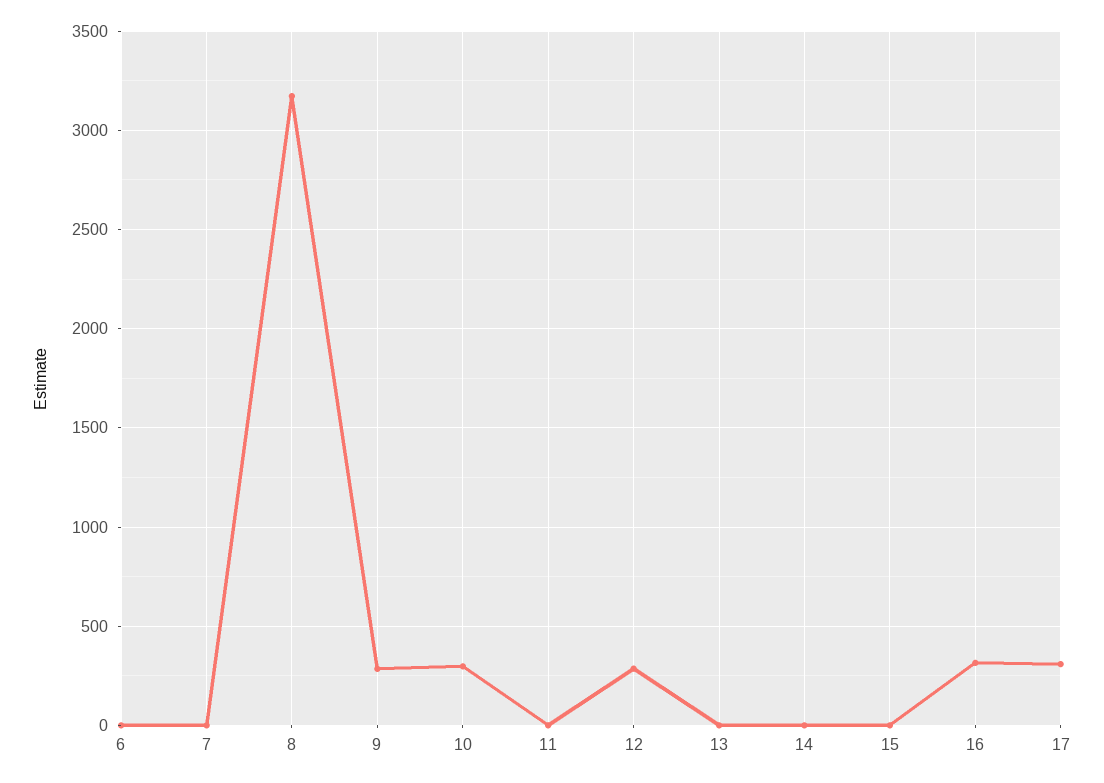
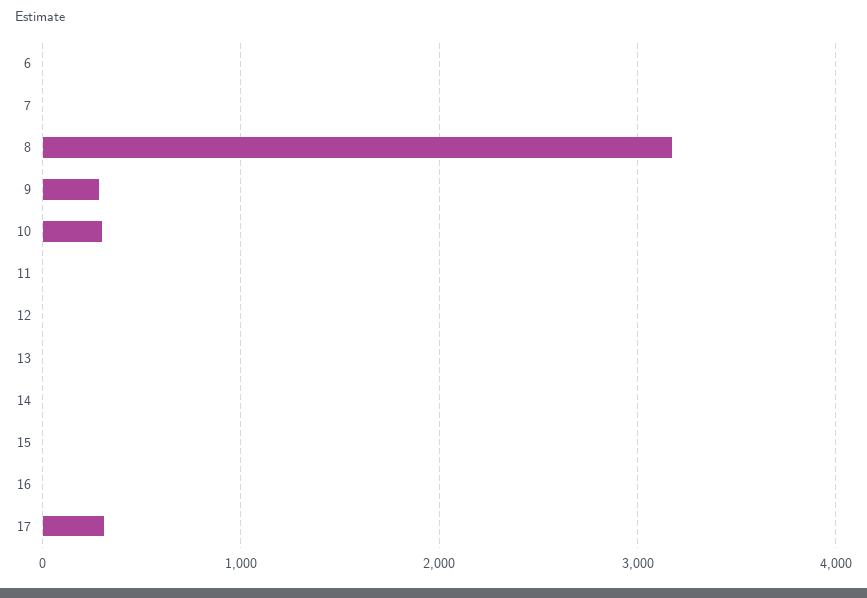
  {
    "6": 0,
    "7": 0,
    "8": 3150,
    "9": 300,
    "10": 300,
    "11": 0,
-   "12": 300,
+   "12": 0,
    "13": 0,
    "14": 0,
    "15": 0,
-   "16": 300,
+   "16": 0,
    "17": 300
  }

